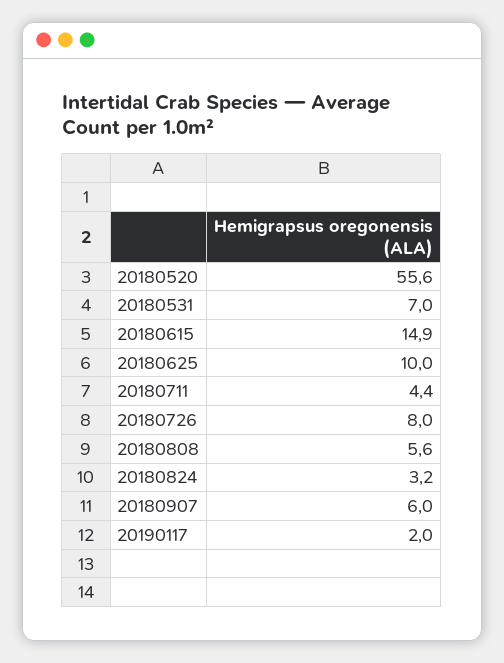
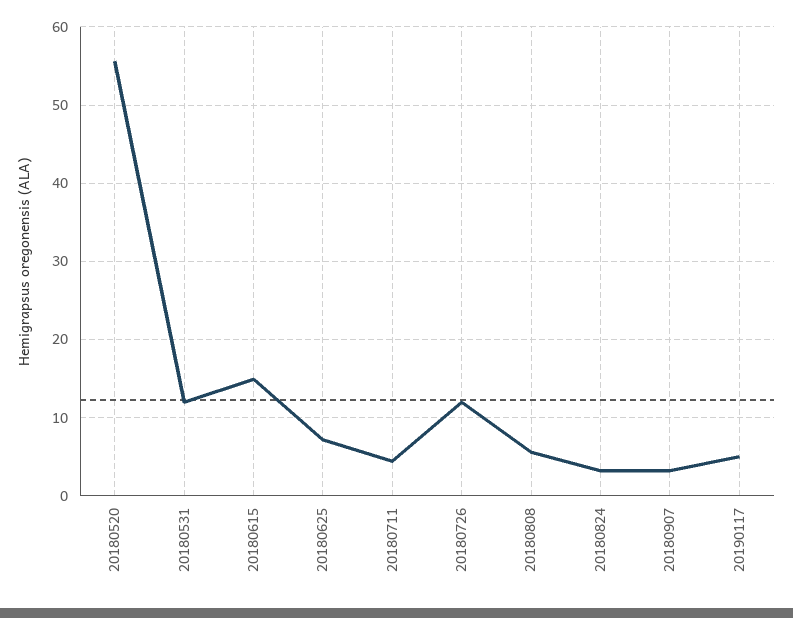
  {
    "20180520": 55.6,
-   "20180531": 7,
+   "20180531": 12,
    "20180615": 14.9,
-   "20180625": 10,
+   "20180625": 7,
    "20180711": 4.4,
-   "20180726": 8,
+   "20180726": 12,
    "20180808": 5.6,
    "20180824": 3.2,
-   "20180907": 6,
+   "20180907": 3,
-   "20190117": 2
+   "20190117": 5
  }

